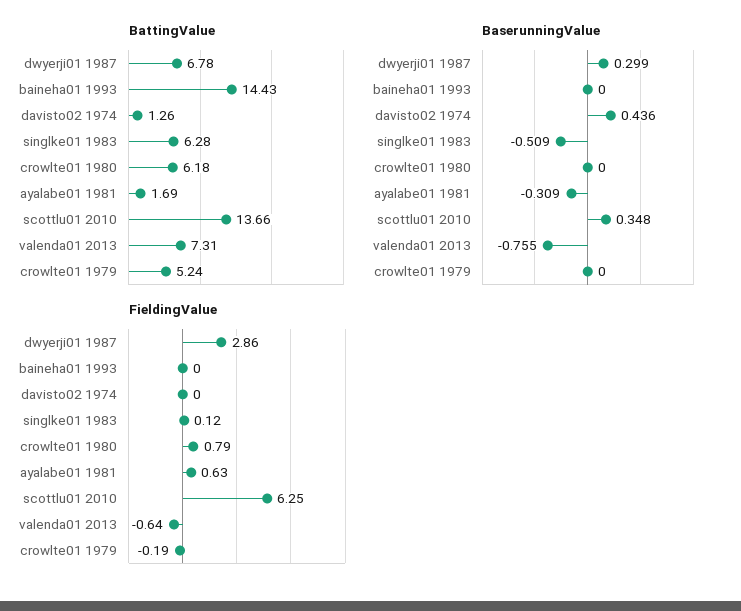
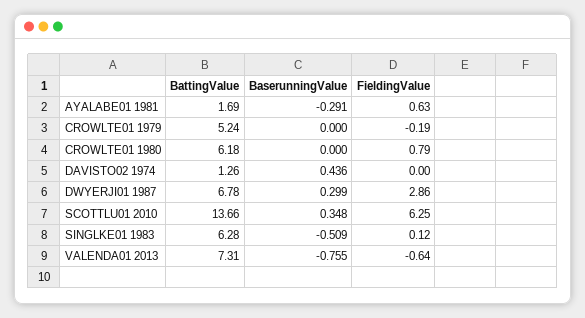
  {
    "BattingValue": {
      "dwyerji01 1987": 6.78,
-     "baineha01 1993": 14.43,
      "davisto02 1974": 1.26,
      "singlke01 1983": 6.28,
      "crowlte01 1980": 6.18,
      "ayalabe01 1981": 1.69,
      "scottlu01 2010": 13.66,
      "valenda01 2013": 7.31,
      "crowlte01 1979": 5.24
    },
    "BaserunningValue": {
      "dwyerji01 1987": 0.299,
-     "baineha01 1993": 0,
      "davisto02 1974": 0.436,
      "singlke01 1983": -0.509,
      "crowlte01 1980": 0,
-     "ayalabe01 1981": -0.309,
+     "ayalabe01 1981": -0.291,
      "scottlu01 2010": 0.348,
      "valenda01 2013": -0.755,
      "crowlte01 1979": 0
    },
    "FieldingValue": {
      "dwyerji01 1987": 2.86,
-     "baineha01 1993": 0,
      "davisto02 1974": 0,
      "singlke01 1983": 0.12,
      "crowlte01 1980": 0.79,
      "ayalabe01 1981": 0.63,
      "scottlu01 2010": 6.25,
      "valenda01 2013": -0.64,
      "crowlte01 1979": -0.19
    }
  }

